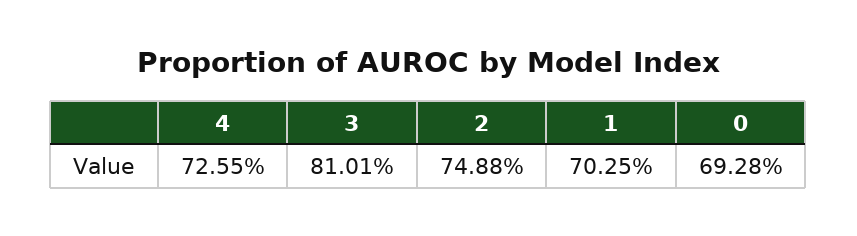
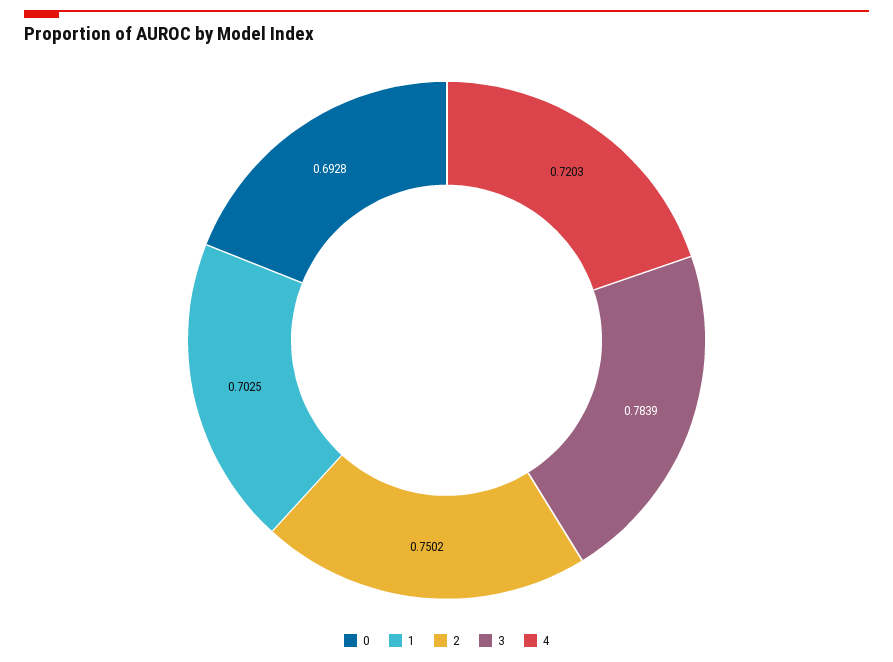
  {
-   "4": 0.7255,
+   "4": 0.7203,
-   "3": 0.8101,
+   "3": 0.7839,
-   "2": 0.7488,
+   "2": 0.7502,
    "1": 0.7025,
    "0": 0.6928
  }

